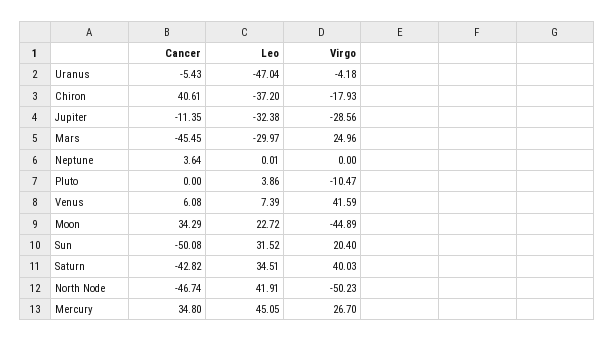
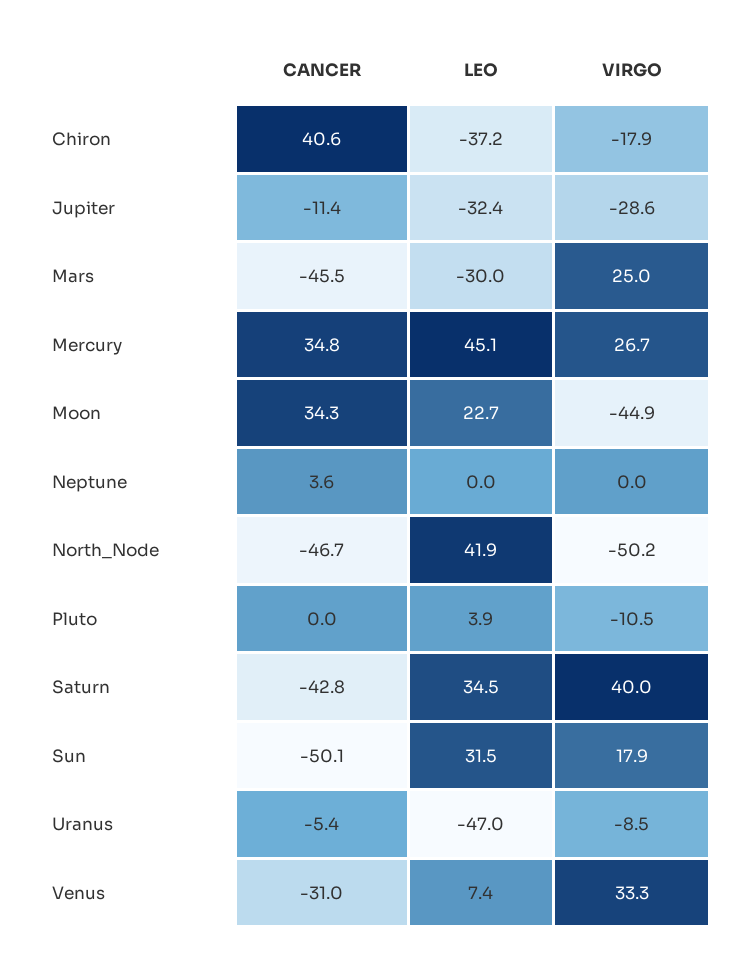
  {
    "Cancer": {
      "Uranus": -5.43,
      "Chiron": 40.61,
      "Jupiter": -11.35,
      "Mars": -45.45,
      "Neptune": 3.64,
      "Pluto": 0,
-     "Venus": 6.08,
+     "Venus": -31,
      "Moon": 34.29,
      "Sun": -50.08,
      "Saturn": -42.82,
      "North Node": -46.74,
      "Mercury": 34.8
    },
    "Leo": {
      "Uranus": -47.04,
      "Chiron": -37.2,
      "Jupiter": -32.38,
      "Mars": -29.97,
      "Neptune": 0.01,
      "Pluto": 3.86,
      "Venus": 7.39,
      "Moon": 22.72,
      "Sun": 31.52,
      "Saturn": 34.51,
      "North Node": 41.91,
      "Mercury": 45.05
    },
    "Virgo": {
-     "Uranus": -4.18,
+     "Uranus": -8.5,
      "Chiron": -17.93,
      "Jupiter": -28.56,
      "Mars": 24.96,
      "Neptune": 0,
      "Pluto": -10.47,
-     "Venus": 41.59,
+     "Venus": 33.3,
      "Moon": -44.89,
-     "Sun": 20.4,
+     "Sun": 17.9,
      "Saturn": 40.03,
      "North Node": -50.23,
      "Mercury": 26.7
    }
  }

